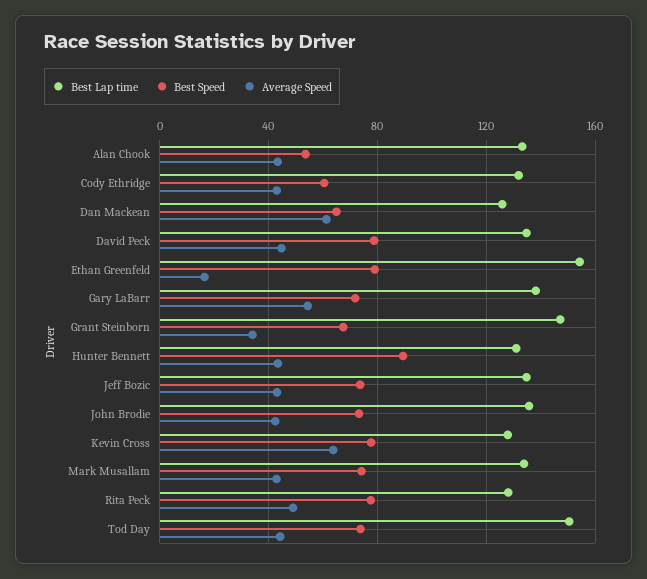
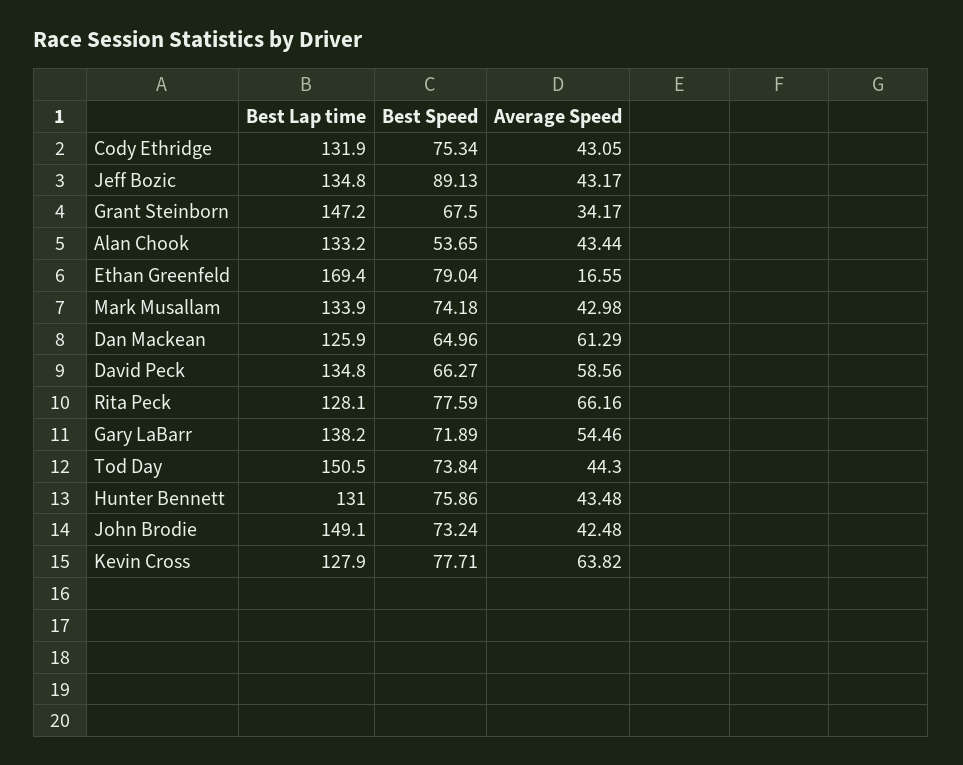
  {
    "Best Lap time": {
      "Alan Chook": 133.2,
      "Cody Ethridge": 131.9,
      "Dan Mackean": 125.9,
      "David Peck": 134.8,
-     "Ethan Greenfeld": 155,
+     "Ethan Greenfeld": 169.4,
      "Gary LaBarr": 138.2,
      "Grant Steinborn": 147.2,
      "Hunter Bennett": 131,
      "Jeff Bozic": 134.8,
-     "John Brodie": 135,
+     "John Brodie": 149.1,
      "Kevin Cross": 127.9,
      "Mark Musallam": 133.9,
      "Rita Peck": 128.1,
      "Tod Day": 150.5
    },
    "Best Speed": {
      "Alan Chook": 53.65,
-     "Cody Ethridge": 60,
+     "Cody Ethridge": 75.34,
      "Dan Mackean": 64.96,
-     "David Peck": 80,
+     "David Peck": 66.27,
      "Ethan Greenfeld": 79.04,
      "Gary LaBarr": 71.89,
      "Grant Steinborn": 67.5,
-     "Hunter Bennett": 90,
+     "Hunter Bennett": 75.86,
-     "Jeff Bozic": 75,
+     "Jeff Bozic": 89.13,
      "John Brodie": 73.24,
      "Kevin Cross": 77.71,
      "Mark Musallam": 74.18,
      "Rita Peck": 77.59,
      "Tod Day": 73.84
    },
    "Average Speed": {
      "Alan Chook": 43.44,
      "Cody Ethridge": 43.05,
      "Dan Mackean": 61.29,
-     "David Peck": 45,
+     "David Peck": 58.56,
      "Ethan Greenfeld": 16.55,
      "Gary LaBarr": 54.46,
      "Grant Steinborn": 34.17,
      "Hunter Bennett": 43.48,
      "Jeff Bozic": 43.17,
      "John Brodie": 42.48,
      "Kevin Cross": 63.82,
      "Mark Musallam": 42.98,
-     "Rita Peck": 50,
+     "Rita Peck": 66.16,
      "Tod Day": 44.3
    }
  }

